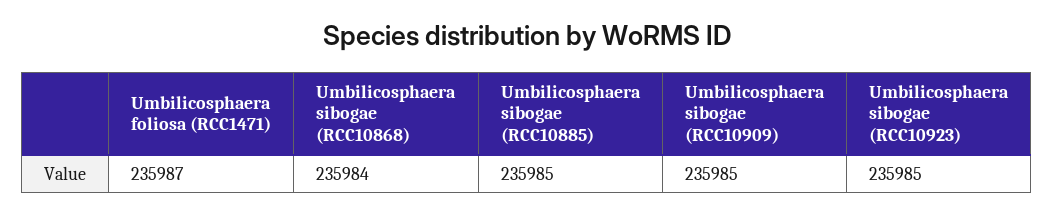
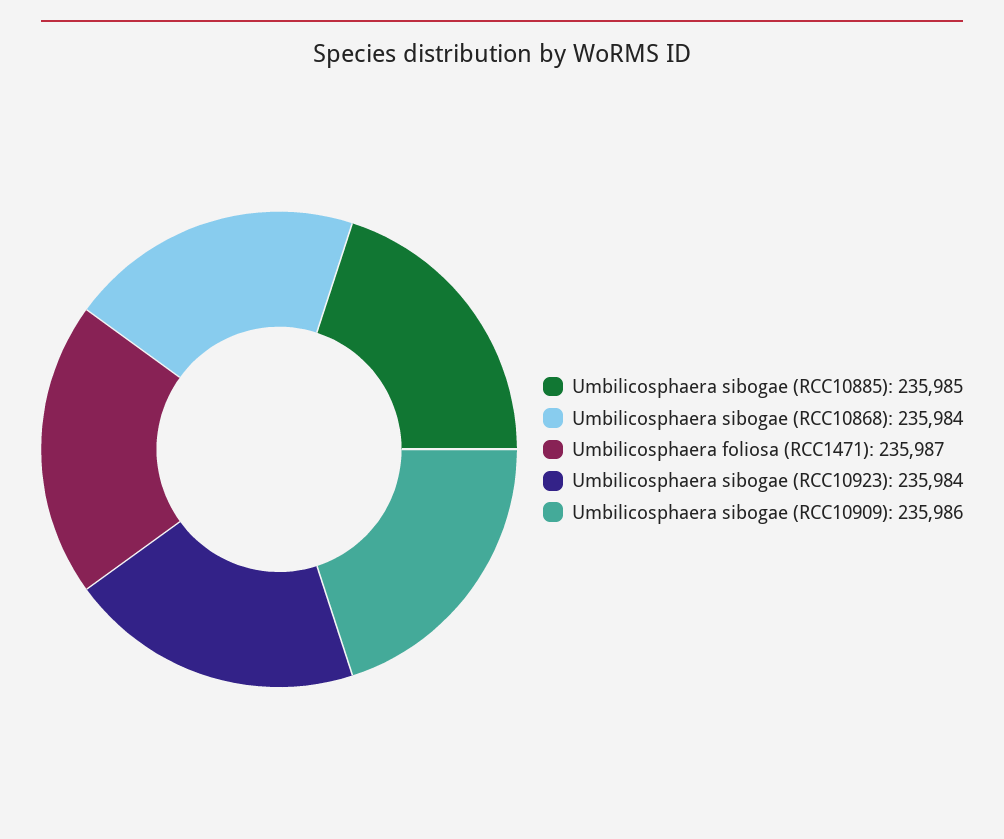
  {
    "Umbilicosphaera foliosa (RCC1471)": 235987,
    "Umbilicosphaera sibogae (RCC10868)": 235984,
    "Umbilicosphaera sibogae (RCC10885)": 235985,
-   "Umbilicosphaera sibogae (RCC10909)": 235985,
+   "Umbilicosphaera sibogae (RCC10909)": 235986,
-   "Umbilicosphaera sibogae (RCC10923)": 235985
+   "Umbilicosphaera sibogae (RCC10923)": 235984
  }

